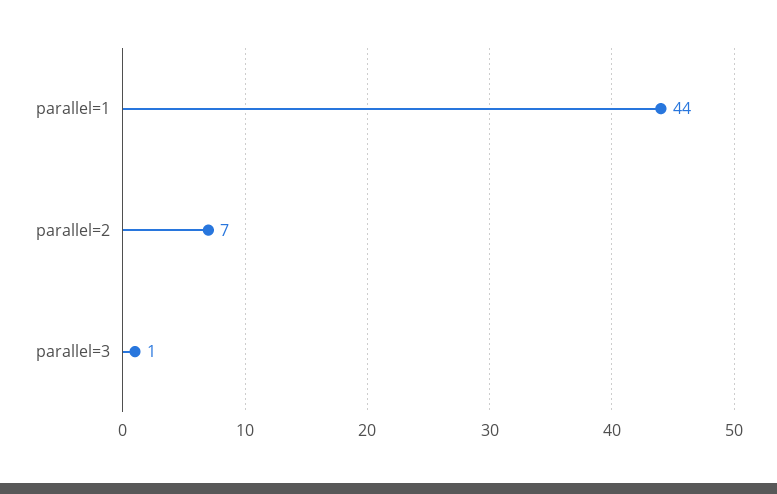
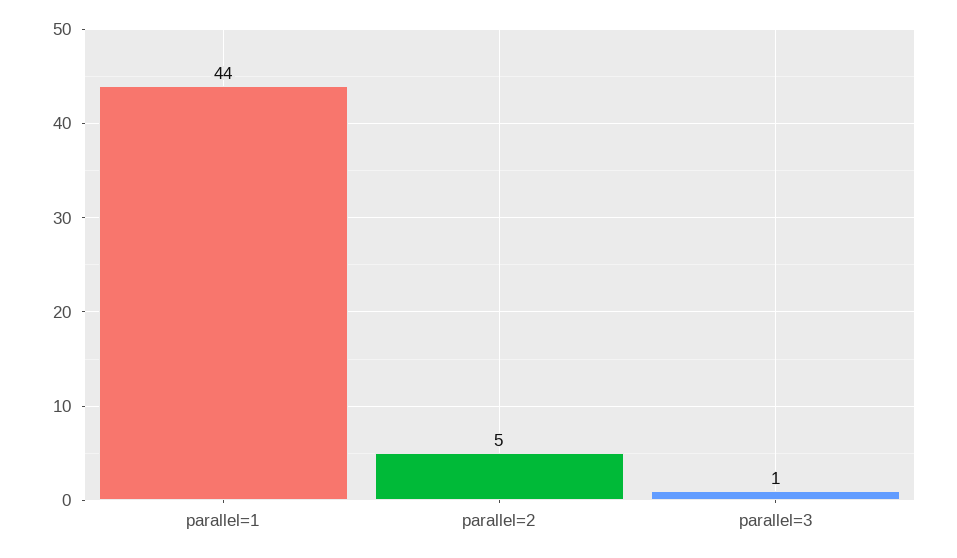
  {
    "parallel=1": 44,
-   "parallel=2": 7,
+   "parallel=2": 5,
    "parallel=3": 1
  }

